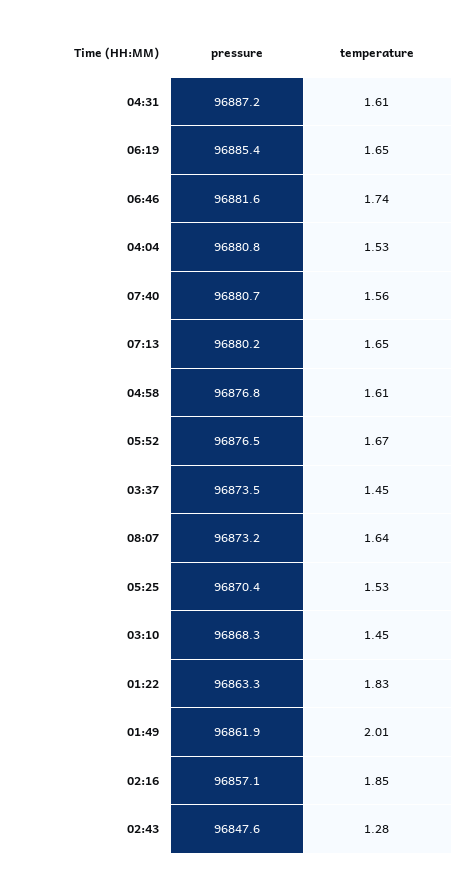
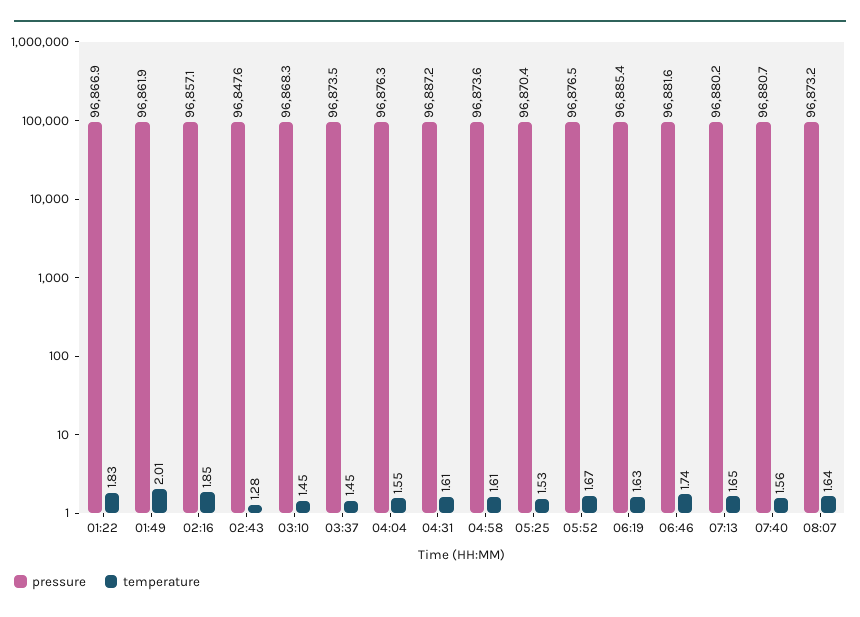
  {
    "pressure": {
      "04:31": 96887.2,
      "06:19": 96885.4,
      "06:46": 96881.6,
-     "04:04": 96880.8,
+     "04:04": 96876.3,
      "07:40": 96880.7,
      "07:13": 96880.2,
-     "04:58": 96876.8,
+     "04:58": 96873.6,
      "05:52": 96876.5,
      "03:37": 96873.5,
      "08:07": 96873.2,
      "05:25": 96870.4,
      "03:10": 96868.3,
-     "01:22": 96863.3,
+     "01:22": 96866.9,
      "01:49": 96861.9,
      "02:16": 96857.1,
      "02:43": 96847.6
    },
    "temperature": {
      "04:31": 1.61,
-     "06:19": 1.65,
+     "06:19": 1.63,
      "06:46": 1.74,
-     "04:04": 1.53,
+     "04:04": 1.55,
      "07:40": 1.56,
      "07:13": 1.65,
      "04:58": 1.61,
      "05:52": 1.67,
      "03:37": 1.45,
      "08:07": 1.64,
      "05:25": 1.53,
      "03:10": 1.45,
      "01:22": 1.83,
      "01:49": 2.01,
      "02:16": 1.85,
      "02:43": 1.28
    }
  }

